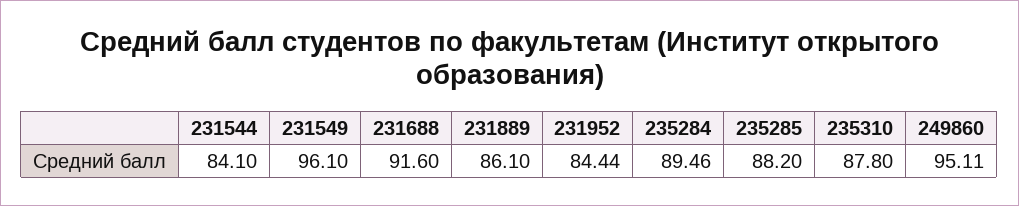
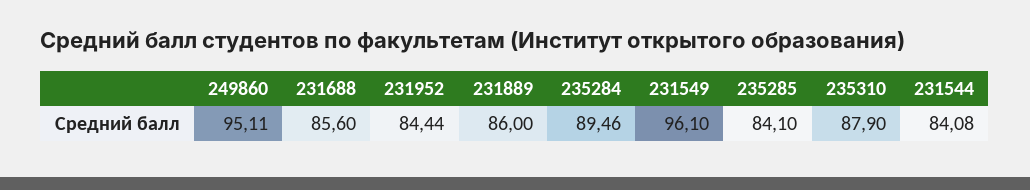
  {
-   "231544": 84.1,
+   "231544": 84.08,
    "231549": 96.1,
-   "231688": 91.6,
+   "231688": 85.6,
-   "231889": 86.1,
+   "231889": 86,
    "231952": 84.44,
    "235284": 89.46,
-   "235285": 88.2,
+   "235285": 84.1,
-   "235310": 87.8,
+   "235310": 87.9,
    "249860": 95.11
  }

